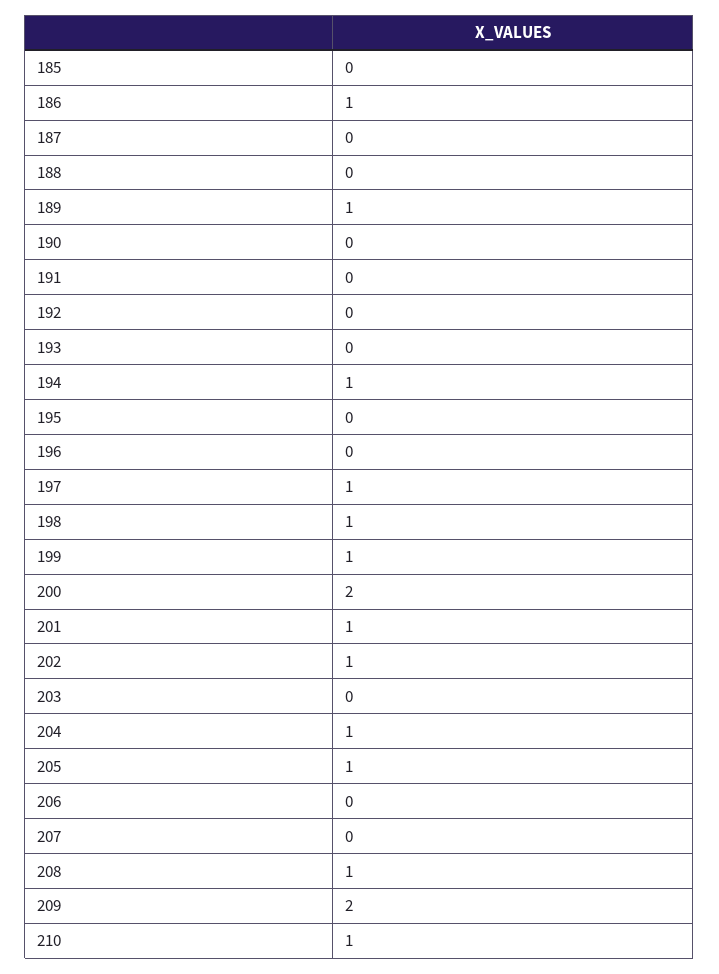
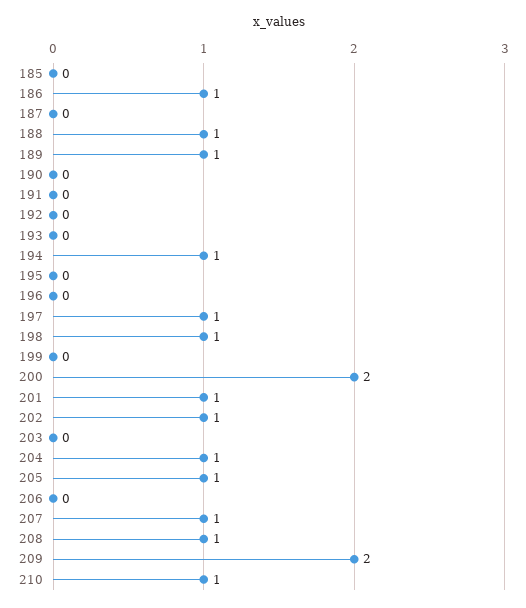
  {
    "185": 0,
    "186": 1,
    "187": 0,
-   "188": 0,
+   "188": 1,
    "189": 1,
    "190": 0,
    "191": 0,
    "192": 0,
    "193": 0,
    "194": 1,
    "195": 0,
    "196": 0,
    "197": 1,
    "198": 1,
-   "199": 1,
+   "199": 0,
    "200": 2,
    "201": 1,
    "202": 1,
    "203": 0,
    "204": 1,
    "205": 1,
    "206": 0,
-   "207": 0,
+   "207": 1,
    "208": 1,
    "209": 2,
    "210": 1
  }

